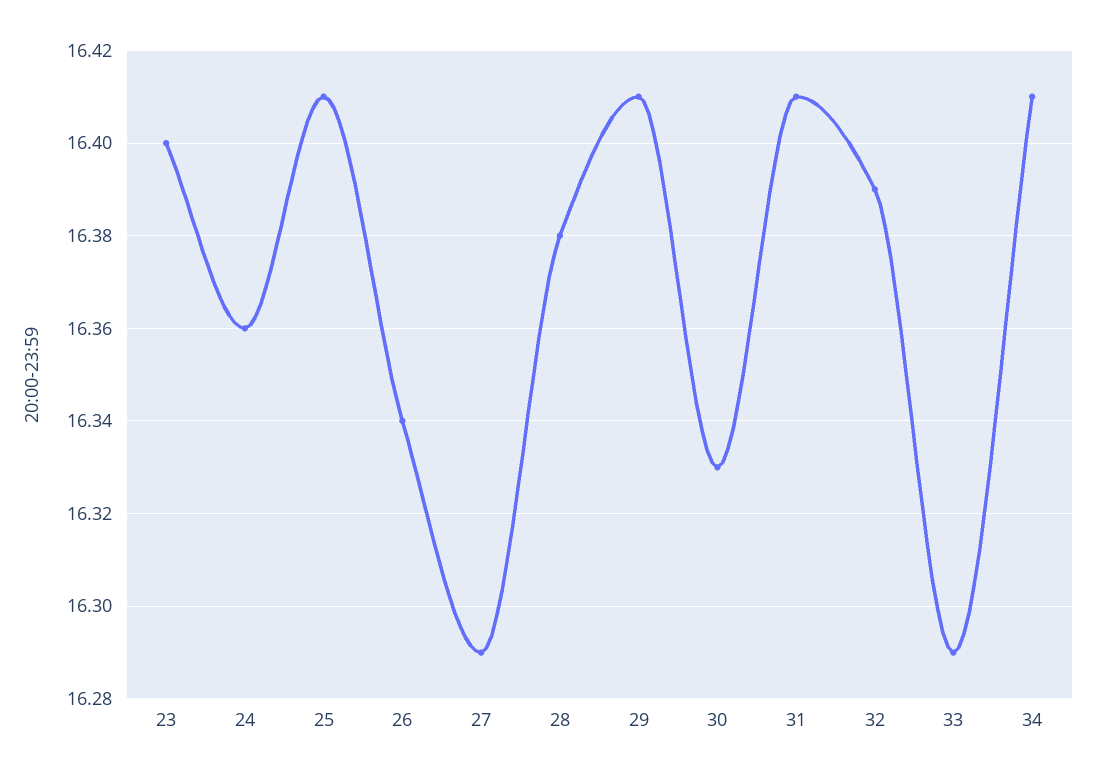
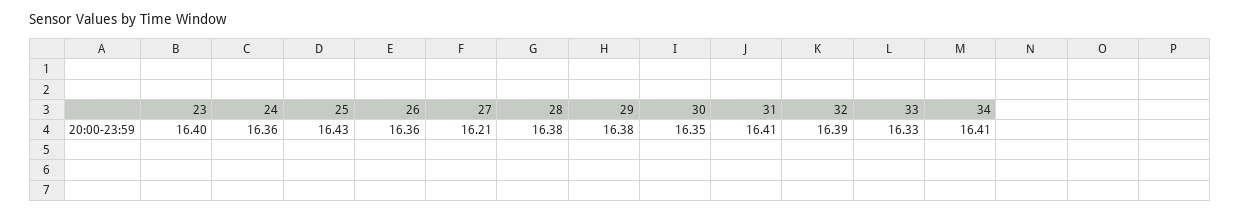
  {
    "23": 16.4,
    "24": 16.36,
-   "25": 16.41,
+   "25": 16.43,
-   "26": 16.34,
+   "26": 16.36,
-   "27": 16.29,
+   "27": 16.21,
    "28": 16.38,
-   "29": 16.41,
+   "29": 16.38,
-   "30": 16.33,
+   "30": 16.35,
    "31": 16.41,
    "32": 16.39,
-   "33": 16.29,
+   "33": 16.33,
    "34": 16.41
  }

